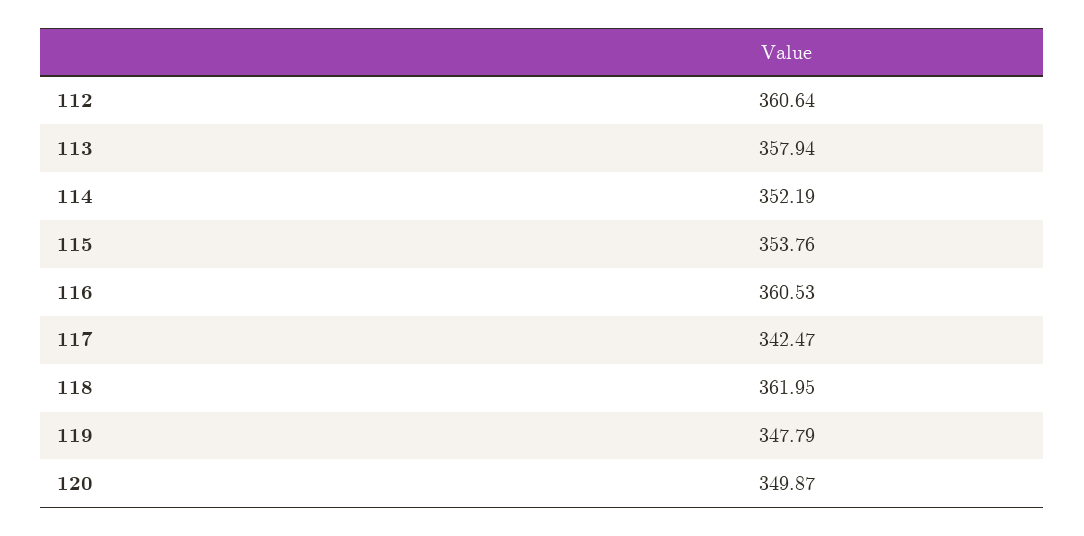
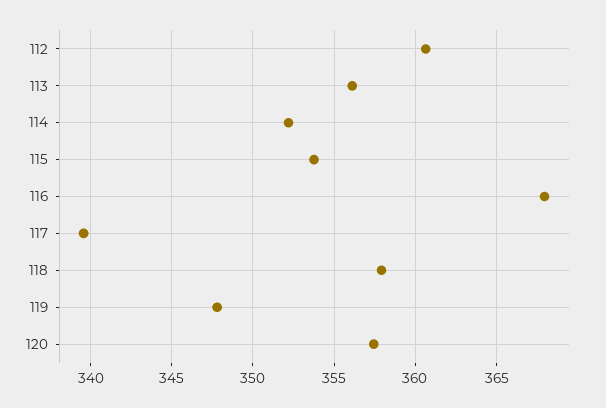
  {
    "112": 360.64,
-   "113": 357.94,
+   "113": 356,
    "114": 352.19,
    "115": 353.76,
-   "116": 360.53,
+   "116": 368,
-   "117": 342.47,
+   "117": 339.5,
-   "118": 361.95,
+   "118": 358,
    "119": 347.79,
-   "120": 349.87
+   "120": 357.5
  }

